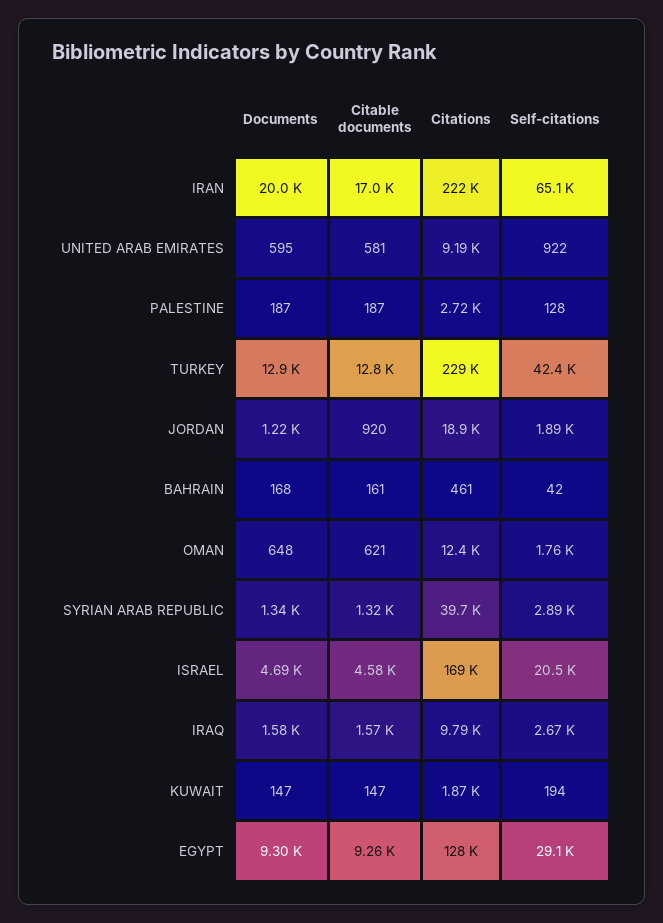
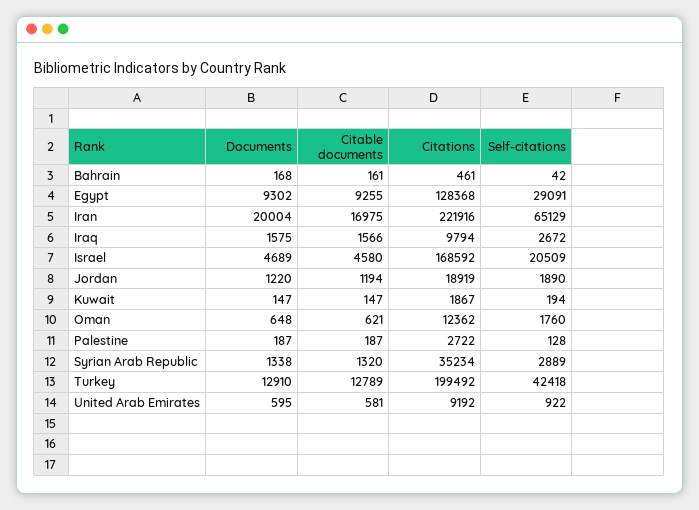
  {
    "Documents": {
      "IRAN": 20004,
      "UNITED ARAB EMIRATES": 595,
      "PALESTINE": 187,
      "TURKEY": 12910,
      "JORDAN": 1220,
      "BAHRAIN": 168,
      "OMAN": 648,
      "SYRIAN ARAB REPUBLIC": 1338,
      "ISRAEL": 4689,
      "IRAQ": 1575,
      "KUWAIT": 147,
      "EGYPT": 9302
    },
    "Citable documents": {
      "IRAN": 16975,
      "UNITED ARAB EMIRATES": 581,
      "PALESTINE": 187,
      "TURKEY": 12789,
-     "JORDAN": 920,
+     "JORDAN": 1194,
      "BAHRAIN": 161,
      "OMAN": 621,
      "SYRIAN ARAB REPUBLIC": 1320,
      "ISRAEL": 4580,
      "IRAQ": 1566,
      "KUWAIT": 147,
      "EGYPT": 9255
    },
    "Citations": {
      "IRAN": 221916,
      "UNITED ARAB EMIRATES": 9192,
      "PALESTINE": 2722,
-     "TURKEY": 229000,
+     "TURKEY": 199492,
      "JORDAN": 18919,
      "BAHRAIN": 461,
      "OMAN": 12362,
-     "SYRIAN ARAB REPUBLIC": 39700,
+     "SYRIAN ARAB REPUBLIC": 35234,
      "ISRAEL": 168592,
      "IRAQ": 9794,
      "KUWAIT": 1867,
      "EGYPT": 128368
    },
    "Self-citations": {
      "IRAN": 65129,
      "UNITED ARAB EMIRATES": 922,
      "PALESTINE": 128,
      "TURKEY": 42418,
      "JORDAN": 1890,
      "BAHRAIN": 42,
      "OMAN": 1760,
      "SYRIAN ARAB REPUBLIC": 2889,
      "ISRAEL": 20509,
      "IRAQ": 2672,
      "KUWAIT": 194,
      "EGYPT": 29091
    }
  }

